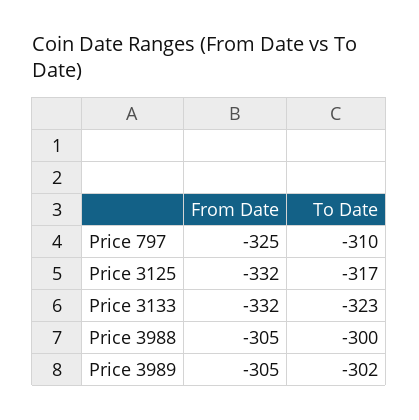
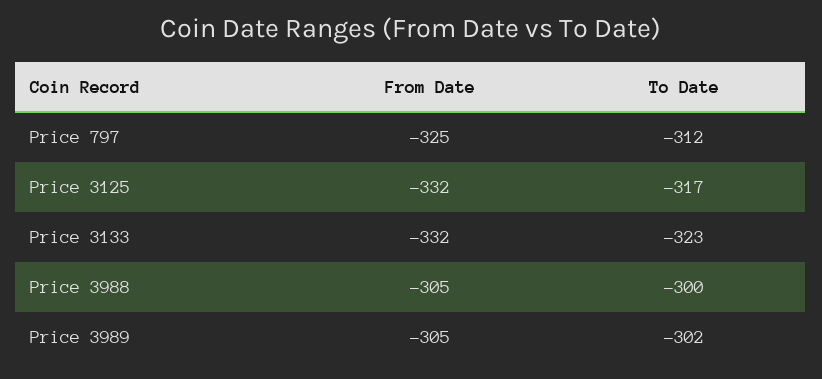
  {
    "From Date": {
      "Price 797": -325,
      "Price 3125": -332,
      "Price 3133": -332,
      "Price 3988": -305,
      "Price 3989": -305
    },
    "To Date": {
-     "Price 797": -310,
+     "Price 797": -312,
      "Price 3125": -317,
      "Price 3133": -323,
      "Price 3988": -300,
      "Price 3989": -302
    }
  }

